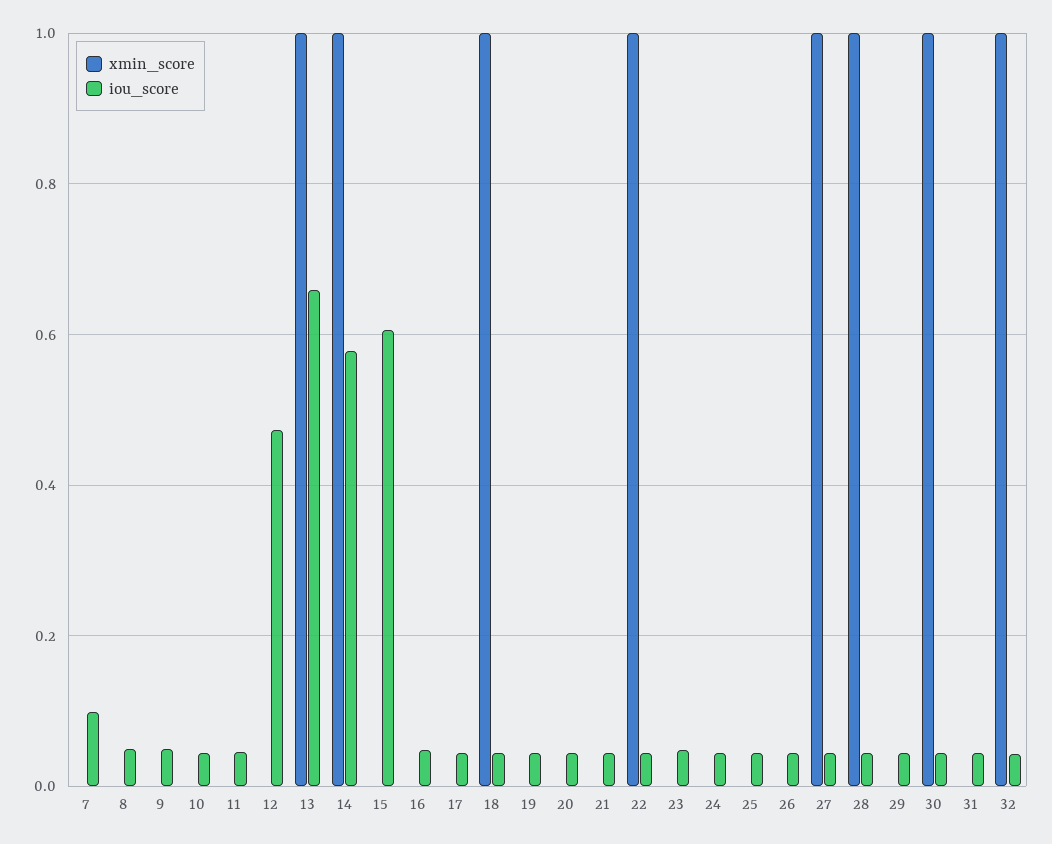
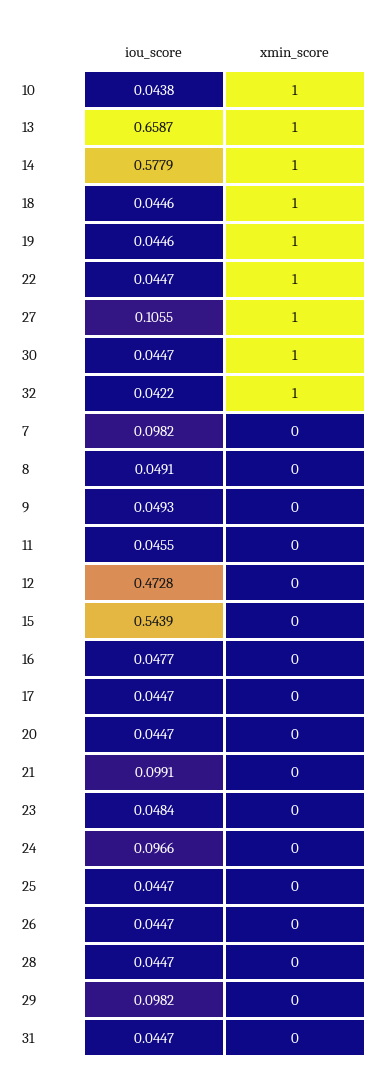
  {
    "xmin_score": {
      "7": 0,
      "8": 0,
      "9": 0,
-     "10": 0,
+     "10": 1,
      "11": 0,
      "12": 0,
      "13": 1,
      "14": 1,
      "15": 0,
      "16": 0,
      "17": 0,
      "18": 1,
-     "19": 0,
+     "19": 1,
      "20": 0,
      "21": 0,
      "22": 1,
      "23": 0,
      "24": 0,
      "25": 0,
      "26": 0,
      "27": 1,
-     "28": 1,
+     "28": 0,
      "29": 0,
      "30": 1,
      "31": 0,
      "32": 1
    },
    "iou_score": {
      "7": 0.0982,
      "8": 0.0491,
      "9": 0.0493,
      "10": 0.0438,
      "11": 0.0455,
      "12": 0.4728,
      "13": 0.6587,
      "14": 0.5779,
-     "15": 0.6,
+     "15": 0.5439,
      "16": 0.0477,
      "17": 0.0447,
      "18": 0.0446,
      "19": 0.0446,
      "20": 0.0447,
-     "21": 0.04,
+     "21": 0.0991,
      "22": 0.0447,
      "23": 0.0484,
-     "24": 0.04,
+     "24": 0.0966,
      "25": 0.0447,
      "26": 0.0447,
-     "27": 0.04,
+     "27": 0.1055,
      "28": 0.0447,
-     "29": 0.04,
+     "29": 0.0982,
      "30": 0.0447,
      "31": 0.0447,
      "32": 0.0422
    }
  }

